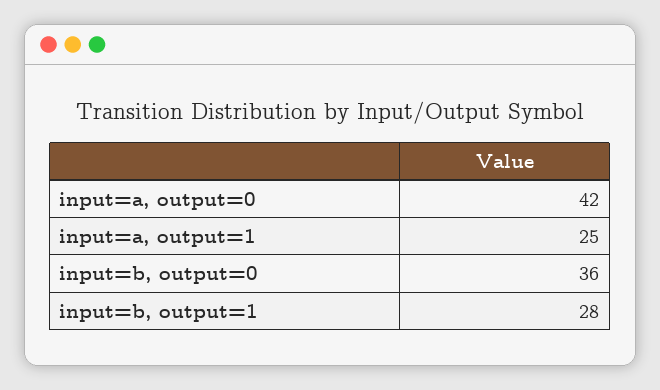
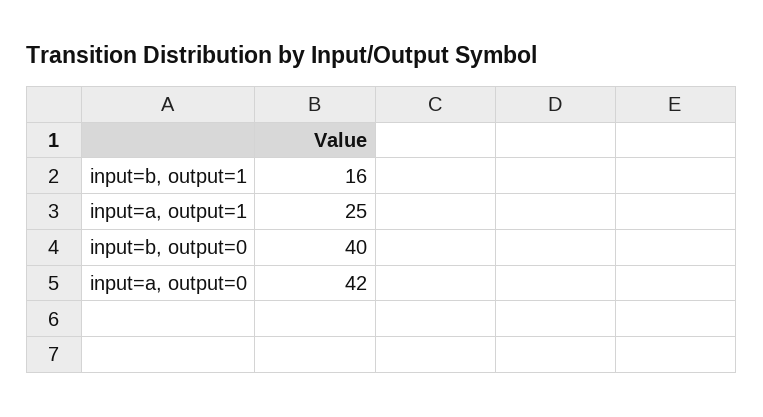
  {
    "input=a, output=0": 42,
    "input=a, output=1": 25,
-   "input=b, output=0": 36,
+   "input=b, output=0": 40,
-   "input=b, output=1": 28
+   "input=b, output=1": 16
  }

